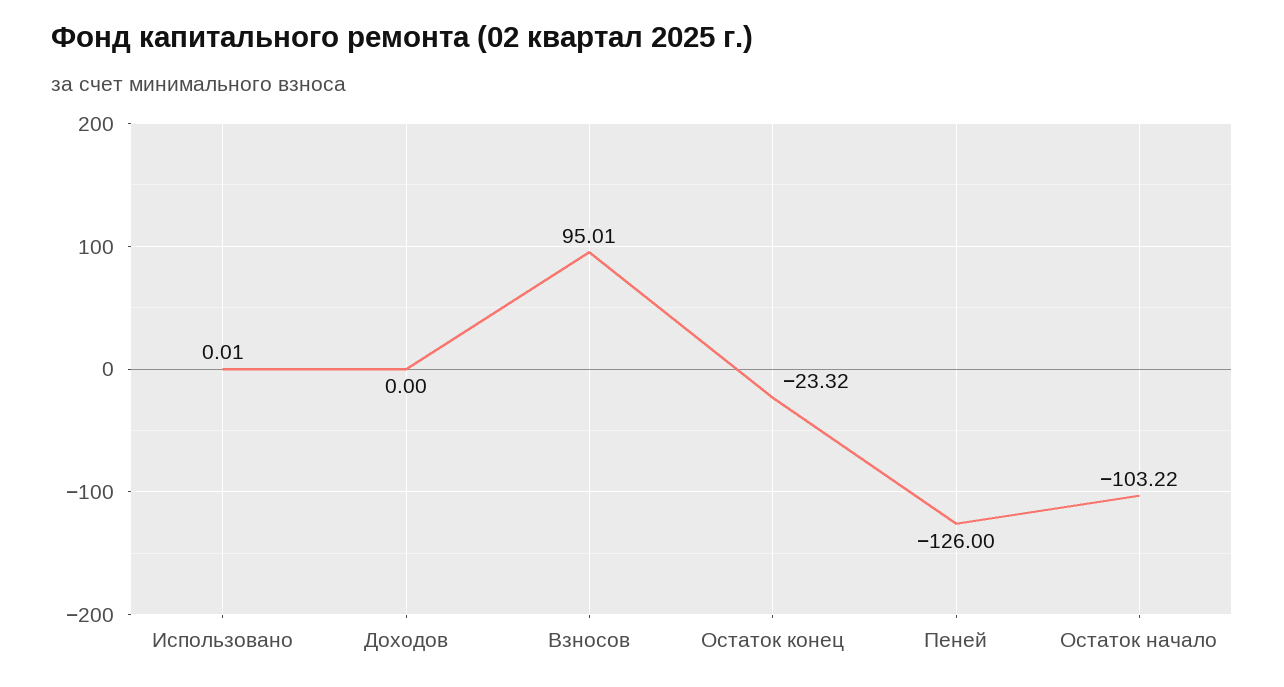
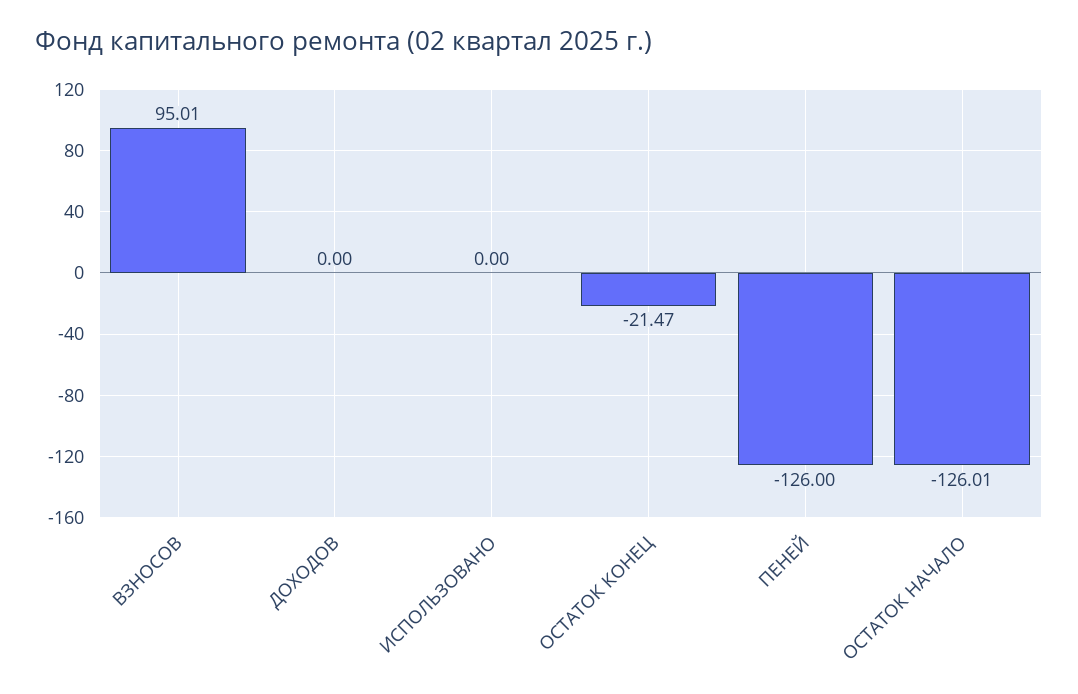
  {
-   "Использовано": 0.01,
+   "Использовано": 0,
    "Доходов": 0,
    "Взносов": 95.01,
-   "Остаток конец": -23.32,
+   "Остаток конец": -21.47,
    "Пеней": -126,
-   "Остаток начало": -103.22
+   "Остаток начало": -126.01
  }

